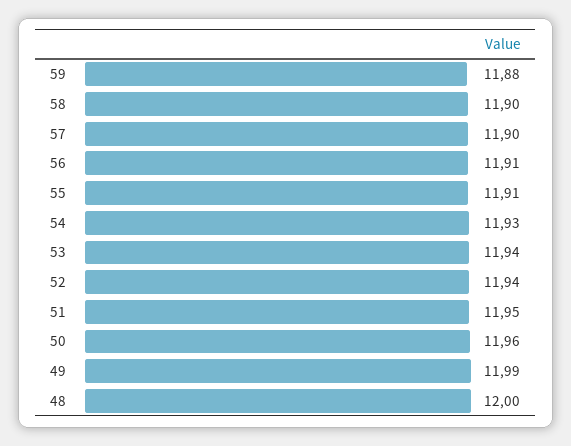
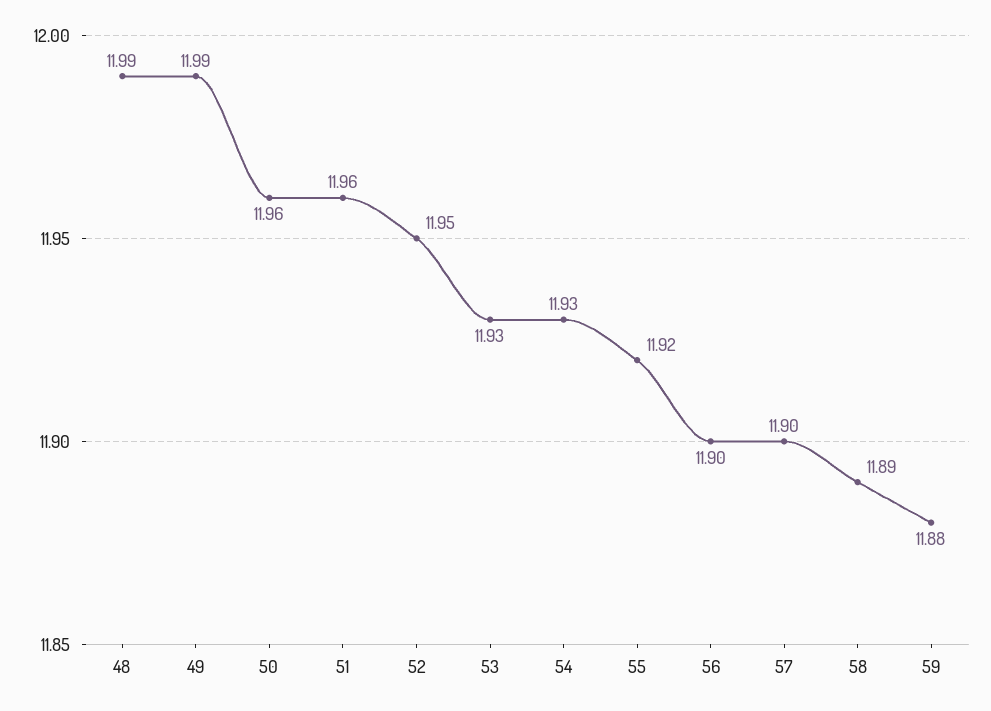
  {
    "59": 11.88,
-   "58": 11.9,
+   "58": 11.89,
    "57": 11.9,
-   "56": 11.91,
+   "56": 11.9,
-   "55": 11.91,
+   "55": 11.92,
    "54": 11.93,
-   "53": 11.94,
+   "53": 11.93,
-   "52": 11.94,
+   "52": 11.95,
-   "51": 11.95,
+   "51": 11.96,
    "50": 11.96,
    "49": 11.99,
-   "48": 12
+   "48": 11.99
  }

